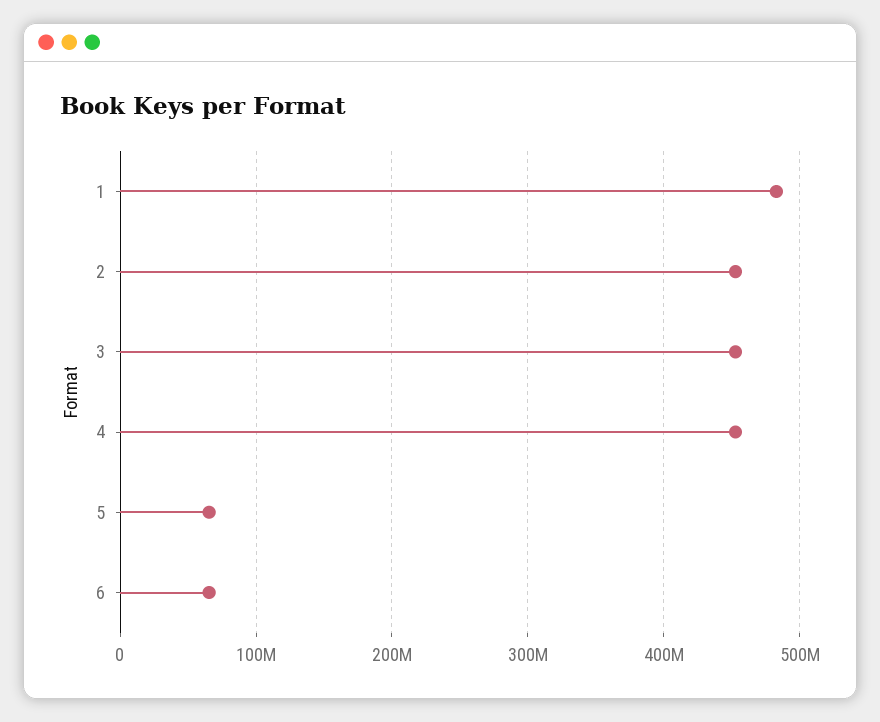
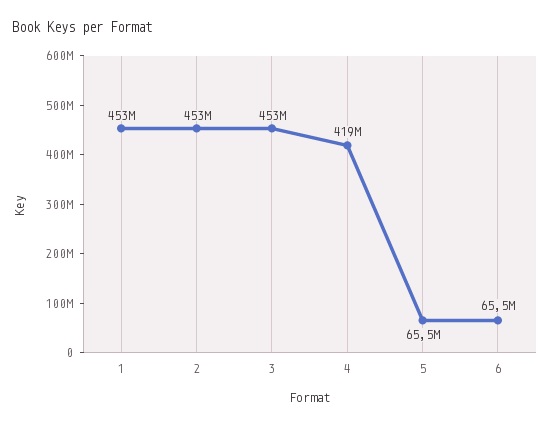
  {
-   "1": 480000000,
+   "1": 453000000,
    "2": 453000000,
    "3": 453000000,
-   "4": 450000000,
+   "4": 419000000,
    "5": 65500000,
    "6": 65500000
  }

